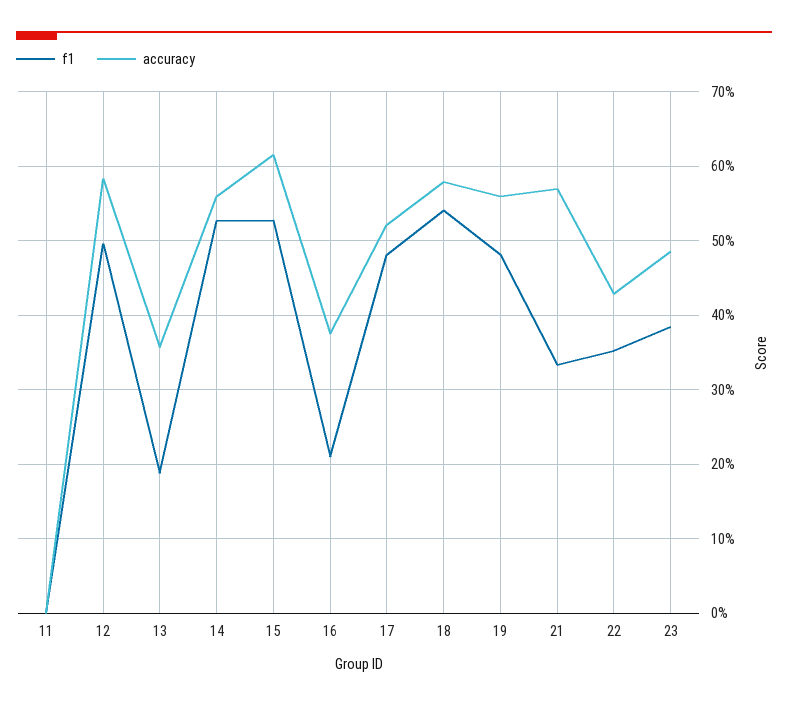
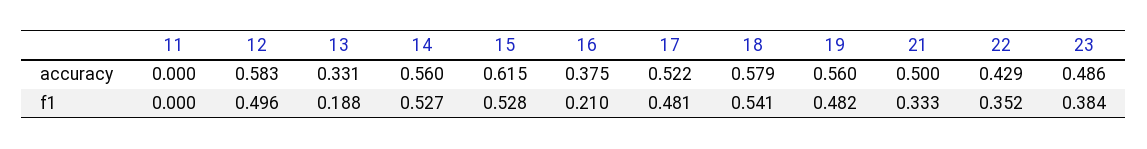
  {
    "f1": {
      "11": 0,
      "12": 0.496,
      "13": 0.188,
      "14": 0.527,
      "15": 0.528,
      "16": 0.21,
      "17": 0.481,
      "18": 0.541,
      "19": 0.482,
      "21": 0.333,
      "22": 0.352,
      "23": 0.384
    },
    "accuracy": {
      "11": 0,
      "12": 0.583,
-     "13": 0.36,
+     "13": 0.331,
      "14": 0.56,
      "15": 0.615,
      "16": 0.375,
      "17": 0.522,
      "18": 0.579,
      "19": 0.56,
-     "21": 0.57,
+     "21": 0.5,
      "22": 0.429,
      "23": 0.486
    }
  }

